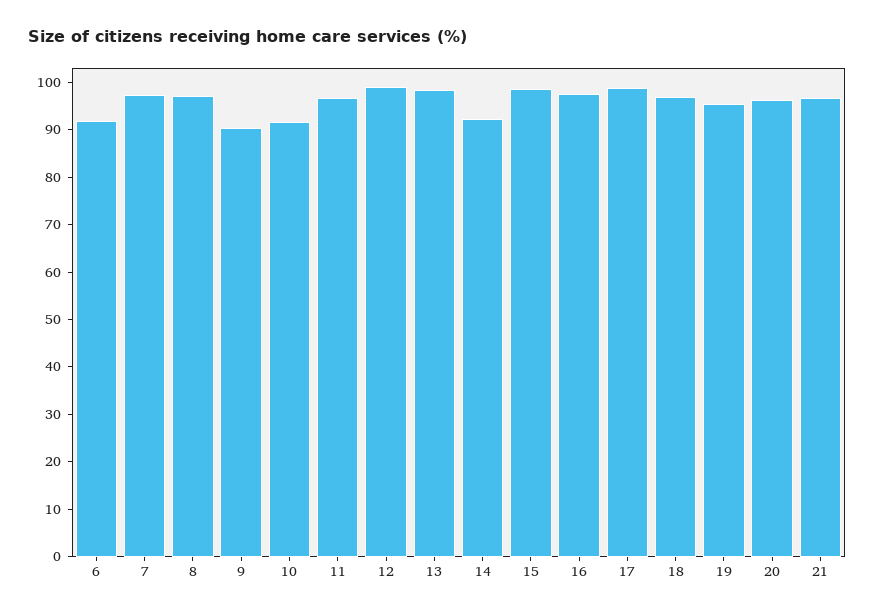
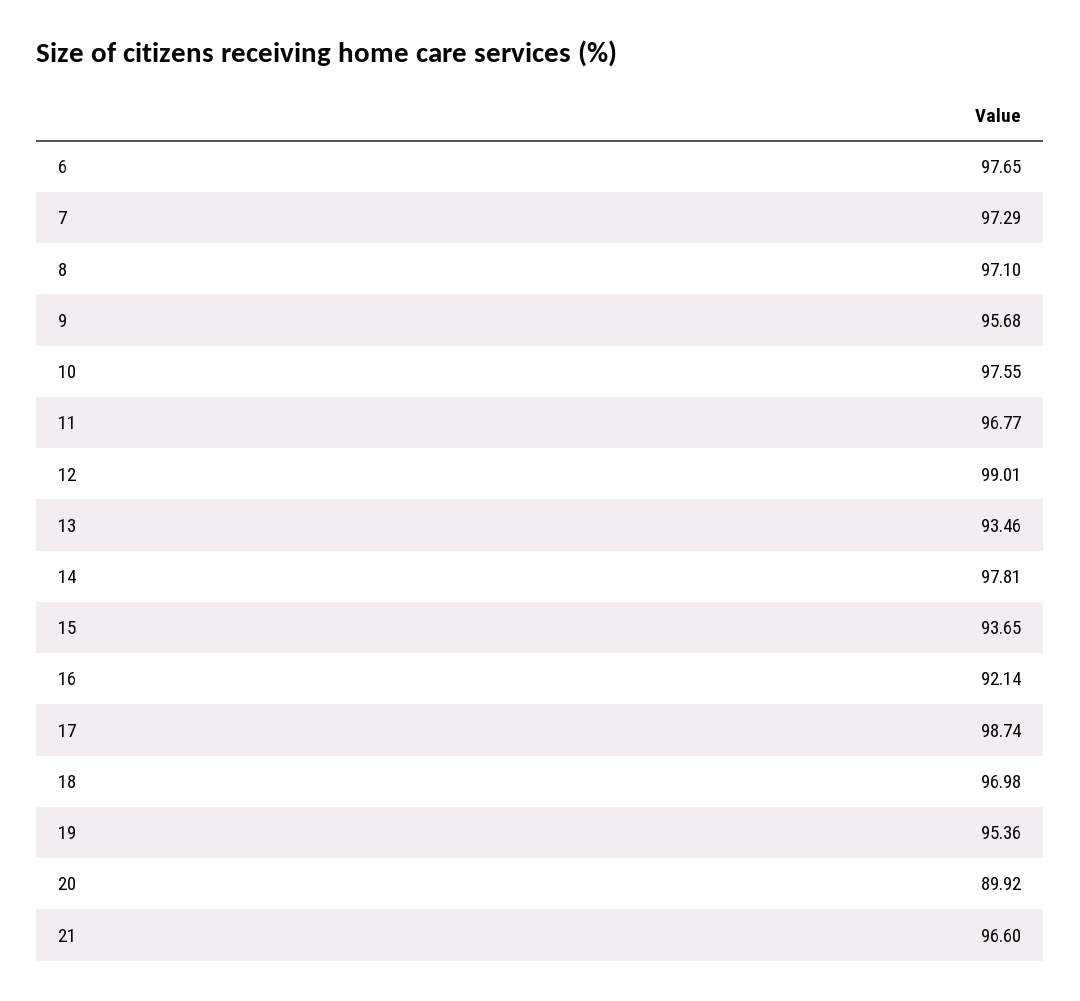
  {
-   "6": 92,
+   "6": 97.65,
    "7": 97.29,
    "8": 97.1,
-   "9": 90,
+   "9": 95.68,
-   "10": 92,
+   "10": 97.55,
    "11": 96.77,
    "12": 99.01,
-   "13": 98,
+   "13": 93.46,
-   "14": 92,
+   "14": 97.81,
-   "15": 98,
+   "15": 93.65,
-   "16": 98,
+   "16": 92.14,
    "17": 98.74,
    "18": 96.98,
    "19": 95.36,
-   "20": 96,
+   "20": 89.92,
    "21": 96.6
  }

